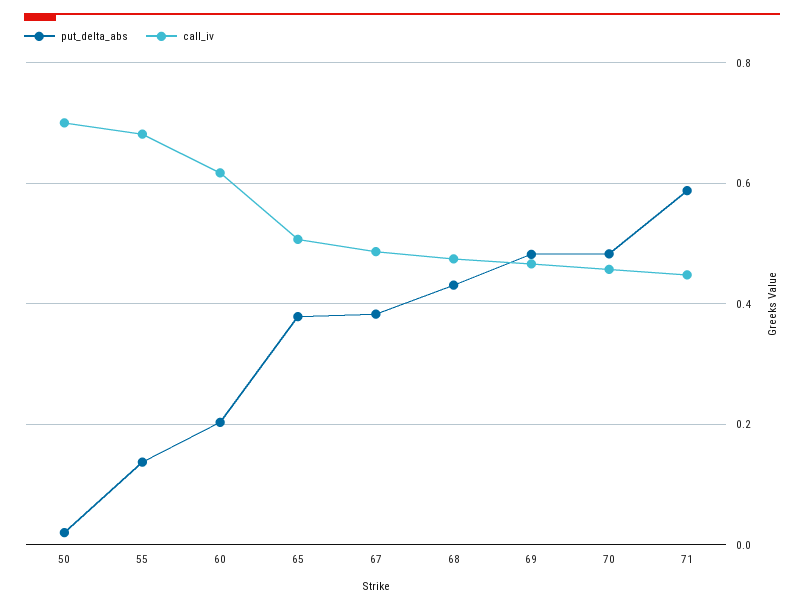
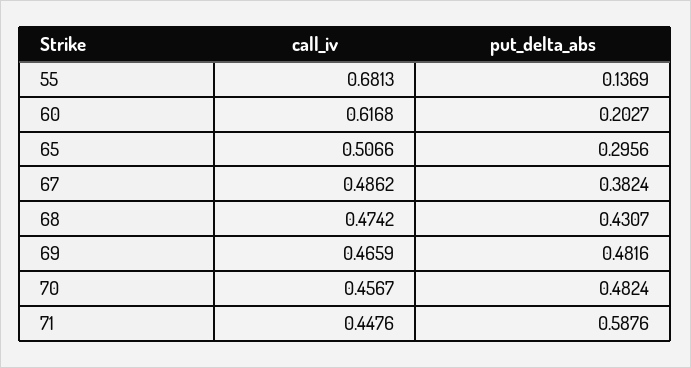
  {
    "put_delta_abs": {
-     "50": 0.02,
      "55": 0.1369,
      "60": 0.2027,
-     "65": 0.38,
+     "65": 0.2956,
      "67": 0.3824,
      "68": 0.4307,
      "69": 0.4816,
      "70": 0.4824,
      "71": 0.5876
    },
    "call_iv": {
-     "50": 0.7,
      "55": 0.6813,
      "60": 0.6168,
      "65": 0.5066,
      "67": 0.4862,
      "68": 0.4742,
      "69": 0.4659,
      "70": 0.4567,
      "71": 0.4476
    }
  }

